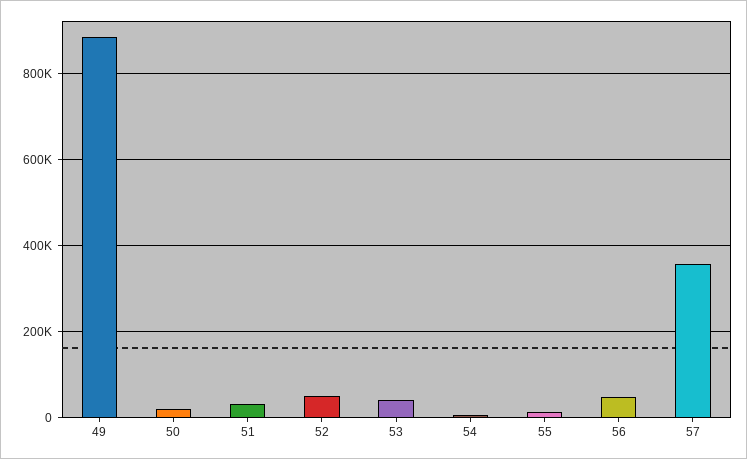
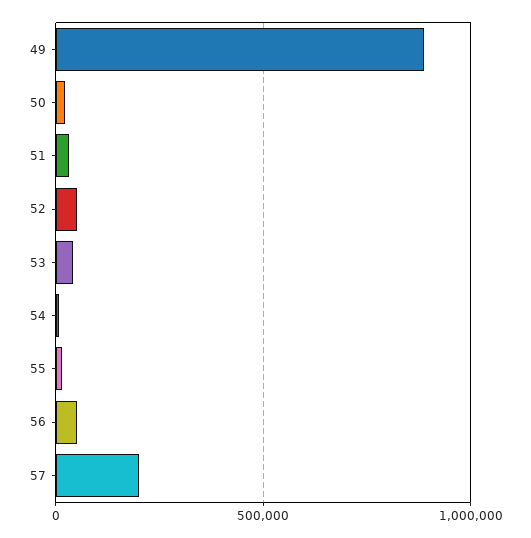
  {
    "49": 880000,
    "50": 20000,
    "51": 40000,
    "52": 60000,
    "53": 40000,
    "54": 0,
    "55": 20000,
    "56": 40000,
-   "57": 360000
+   "57": 200000
  }

